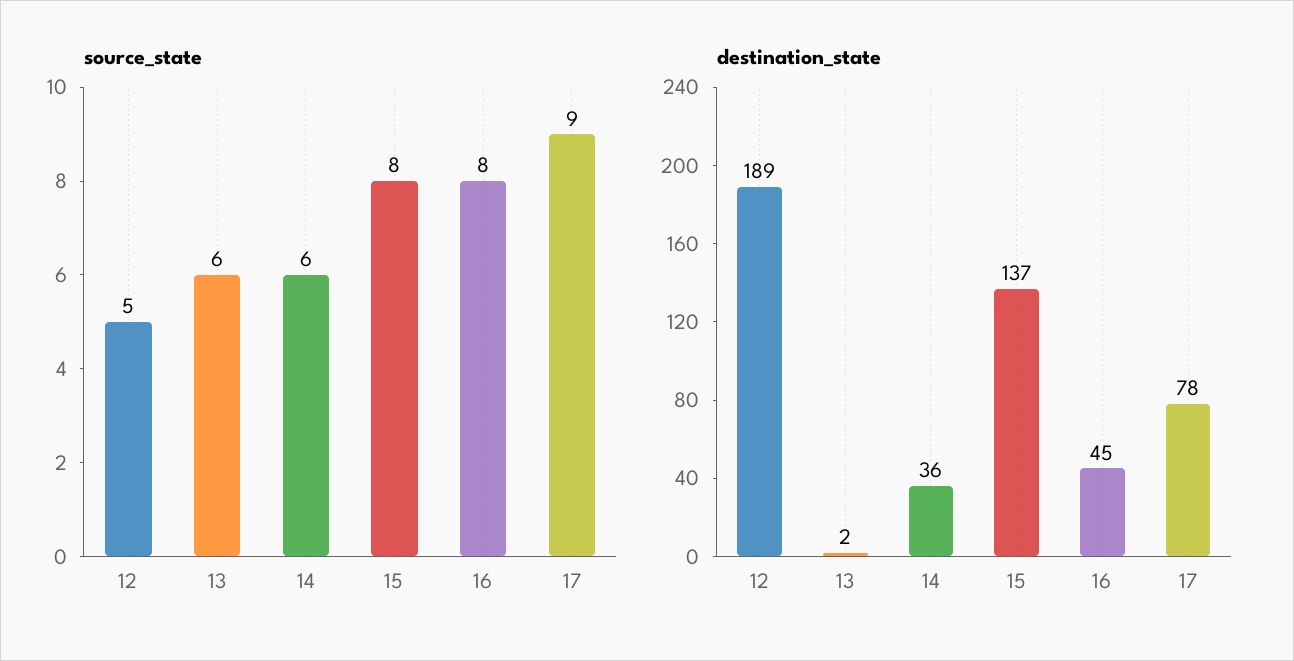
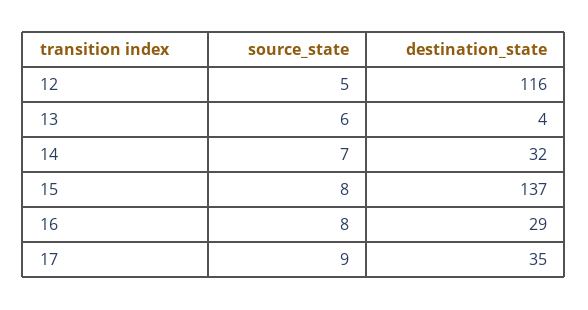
  {
    "source_state": {
      "12": 5,
      "13": 6,
-     "14": 6,
+     "14": 7,
      "15": 8,
      "16": 8,
      "17": 9
    },
    "destination_state": {
-     "12": 189,
+     "12": 116,
-     "13": 2,
+     "13": 4,
-     "14": 36,
+     "14": 32,
      "15": 137,
-     "16": 45,
+     "16": 29,
-     "17": 78
+     "17": 35
    }
  }

